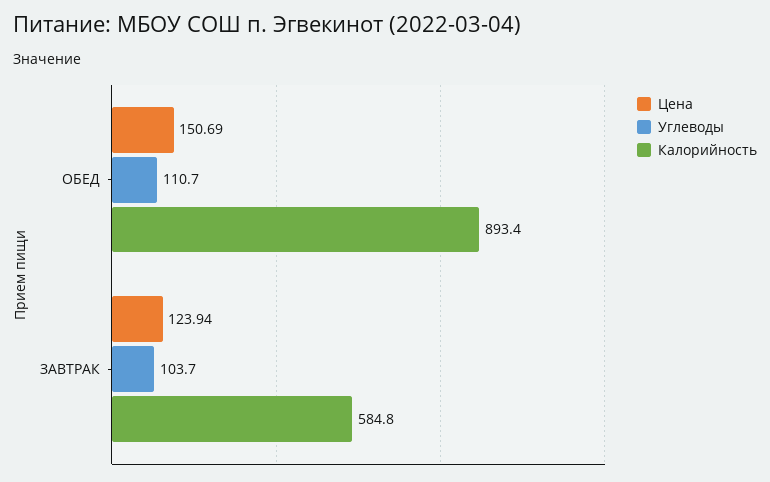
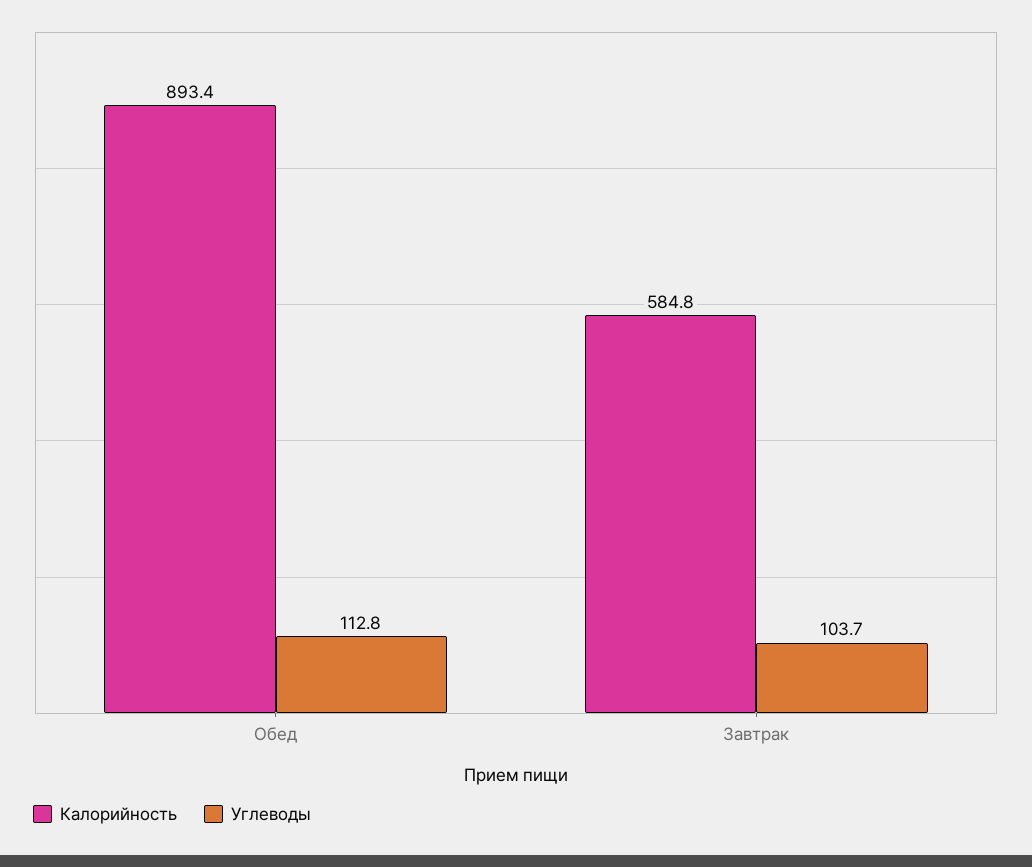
  {
-   "Цена": {
-     "ОБЕД": 150.69,
-     "ЗАВТРАК": 123.94
-   },
    "Углеводы": {
-     "ОБЕД": 110.7,
+     "ОБЕД": 112.8,
      "ЗАВТРАК": 103.7
    },
    "Калорийность": {
      "ОБЕД": 893.4,
      "ЗАВТРАК": 584.8
    }
  }

